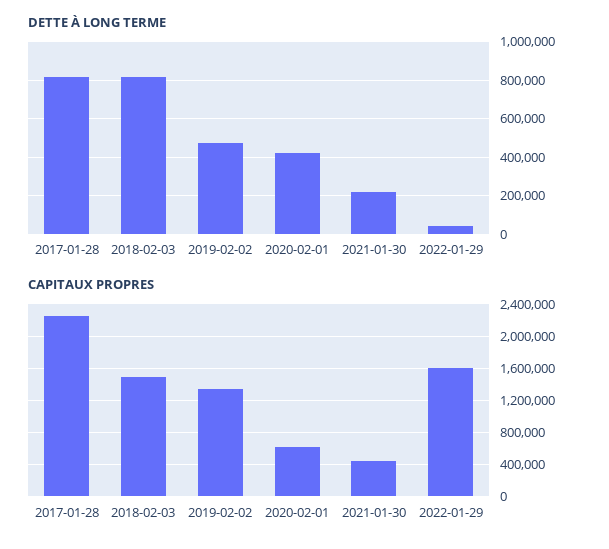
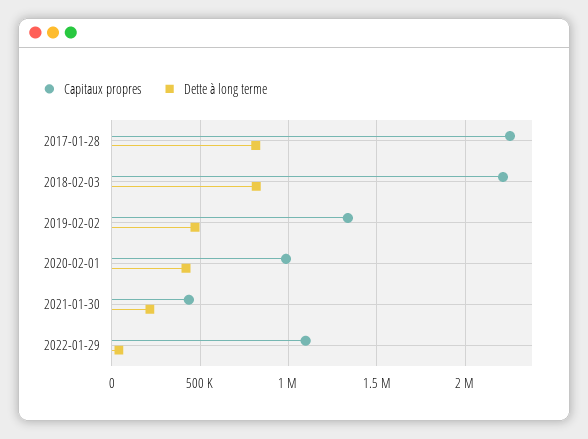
  {
    "DETTE À LONG TERME": {
      "2017-01-28": 800000,
      "2018-02-03": 800000,
      "2019-02-02": 450000,
      "2020-02-01": 400000,
      "2021-01-30": 200000,
      "2022-01-29": 50000
    },
    "CAPITAUX PROPRES": {
      "2017-01-28": 2250000,
-     "2018-02-03": 1500000,
+     "2018-02-03": 2200000,
      "2019-02-02": 1350000,
-     "2020-02-01": 600000,
+     "2020-02-01": 1000000,
      "2021-01-30": 450000,
-     "2022-01-29": 1600000
+     "2022-01-29": 1100000
    }
  }

